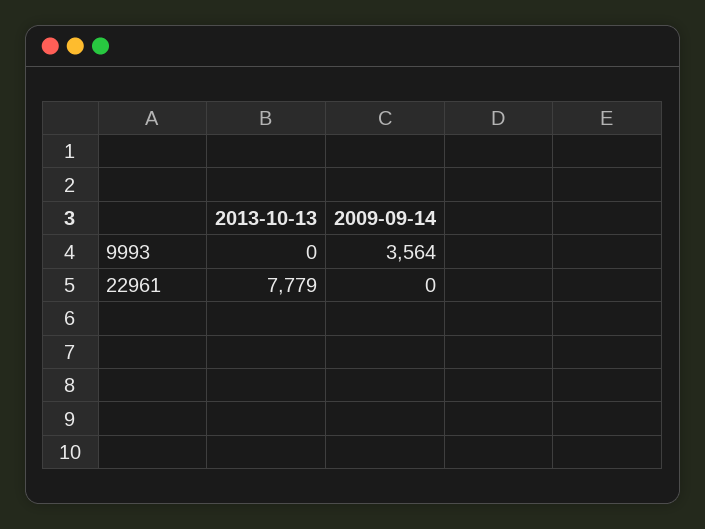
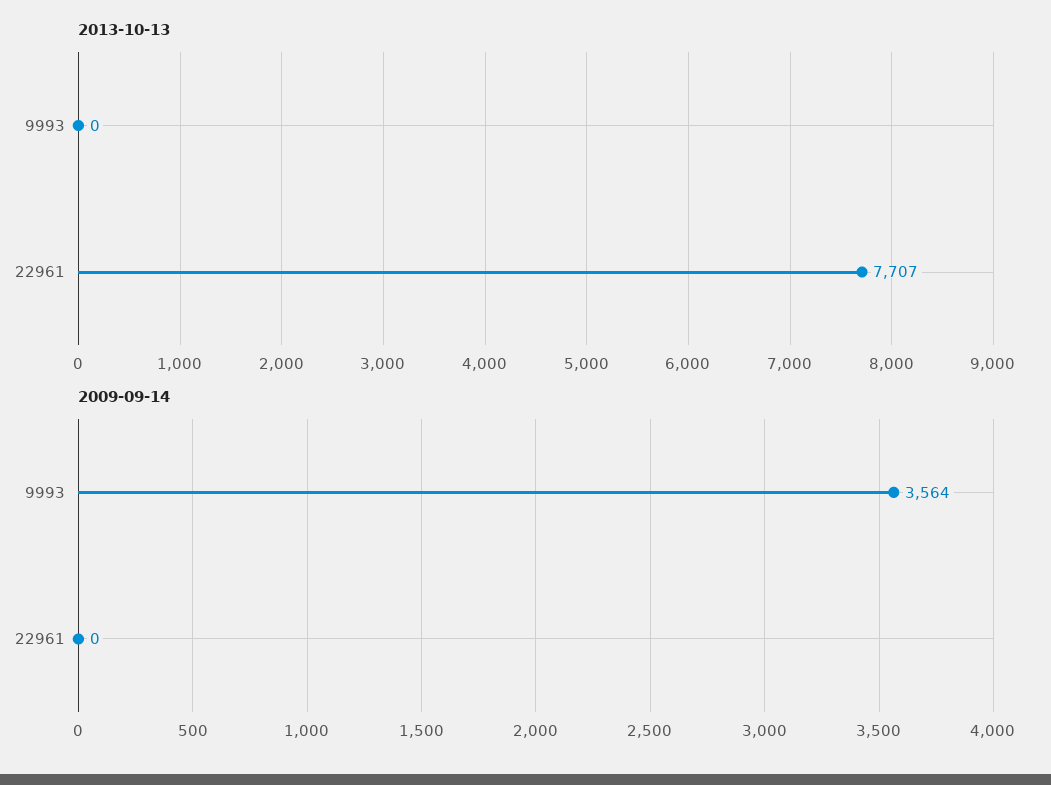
  {
    "2013-10-13": {
      "9993": 0,
-     "22961": 7779
+     "22961": 7707
    },
    "2009-09-14": {
      "9993": 3564,
      "22961": 0
    }
  }

